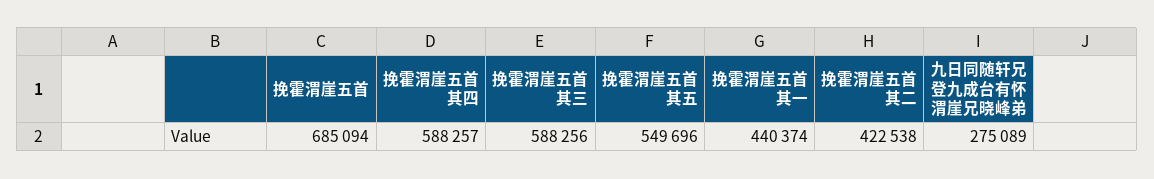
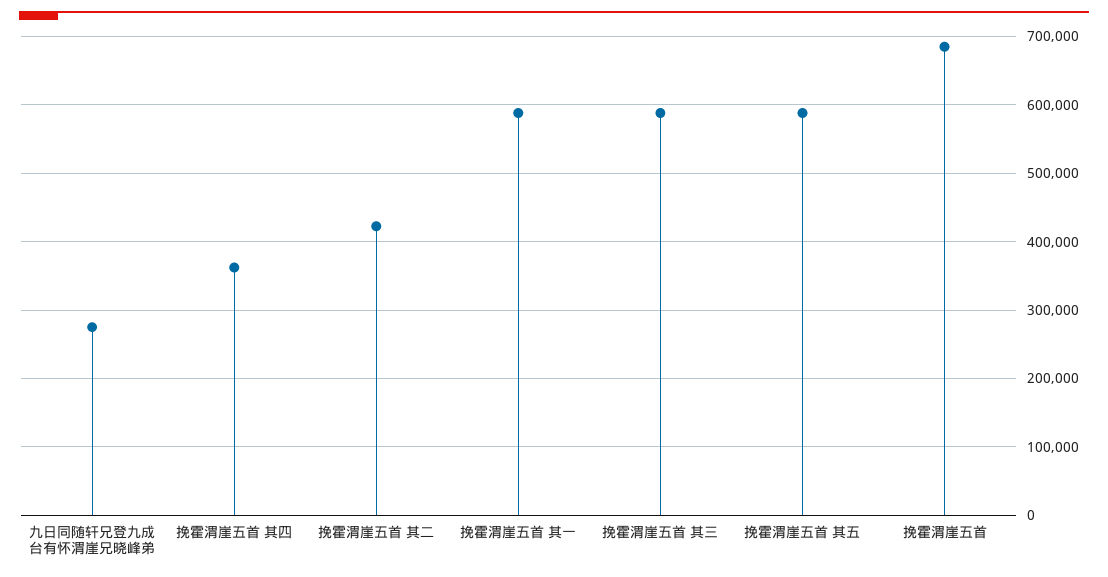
  {
    "挽霍渭崖五首": 685094,
-   "挽霍渭崖五首 其四": 588257,
+   "挽霍渭崖五首 其四": 360000,
    "挽霍渭崖五首 其三": 588256,
-   "挽霍渭崖五首 其五": 549696,
+   "挽霍渭崖五首 其五": 590000,
-   "挽霍渭崖五首 其一": 440374,
+   "挽霍渭崖五首 其一": 590000,
    "挽霍渭崖五首 其二": 422538,
    "九日同随轩兄登九成台有怀渭崖兄晓峰弟": 275089
  }

